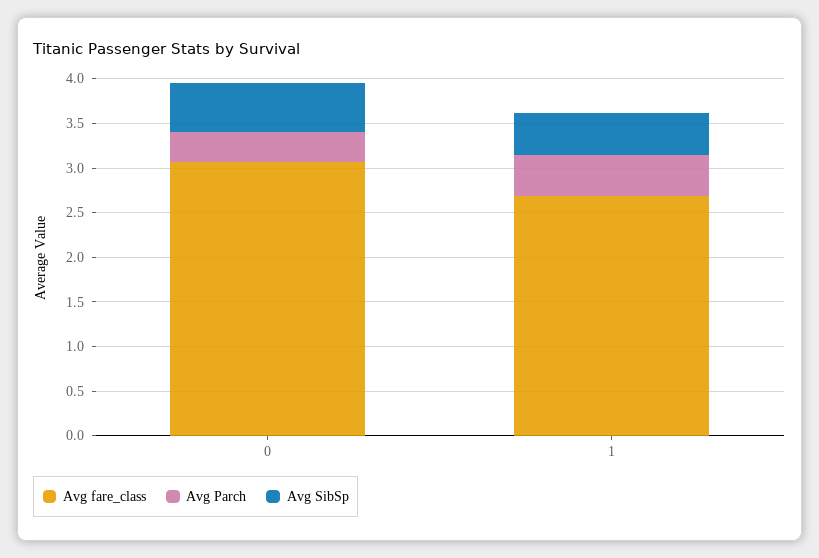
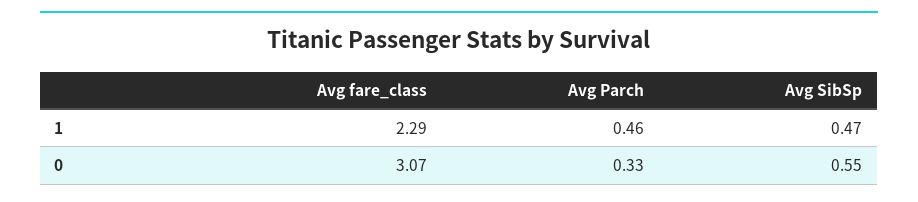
  {
    "Avg fare_class": {
      "0": 3.07,
-     "1": 2.7
+     "1": 2.29
    },
    "Avg Parch": {
      "0": 0.33,
      "1": 0.46
    },
    "Avg SibSp": {
      "0": 0.55,
      "1": 0.47
    }
  }

